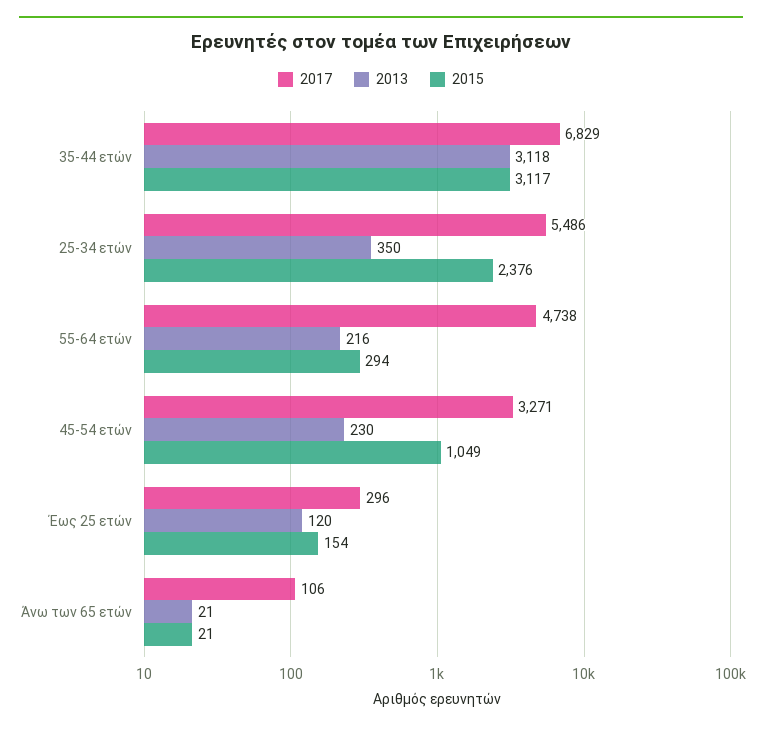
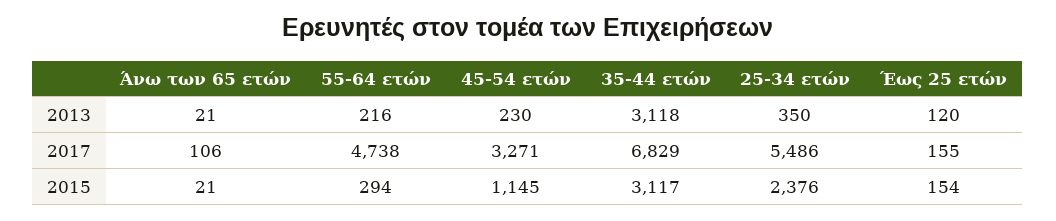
  {
    "2017": {
      "35-44 ετών": 6829,
      "25-34 ετών": 5486,
      "55-64 ετών": 4738,
      "45-54 ετών": 3271,
-     "Έως 25 ετών": 296,
+     "Έως 25 ετών": 155,
      "Άνω των 65 ετών": 106
    },
    "2013": {
      "35-44 ετών": 3118,
      "25-34 ετών": 350,
      "55-64 ετών": 216,
      "45-54 ετών": 230,
      "Έως 25 ετών": 120,
      "Άνω των 65 ετών": 21
    },
    "2015": {
      "35-44 ετών": 3117,
      "25-34 ετών": 2376,
      "55-64 ετών": 294,
-     "45-54 ετών": 1049,
+     "45-54 ετών": 1145,
      "Έως 25 ετών": 154,
      "Άνω των 65 ετών": 21
    }
  }

